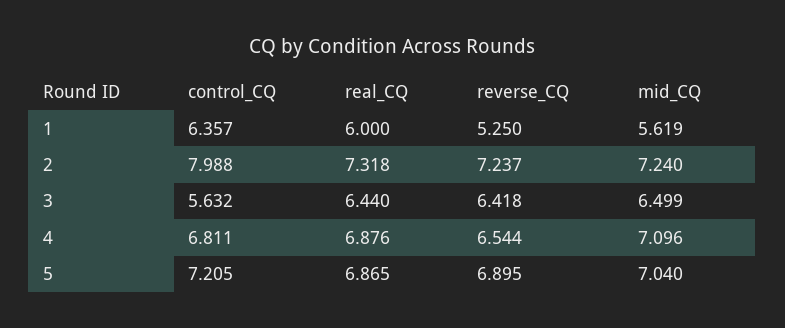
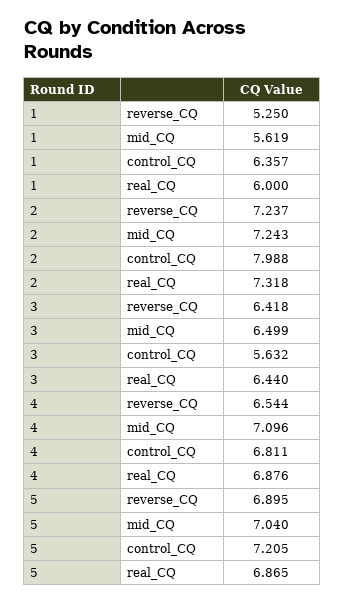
  {
    "control_CQ": {
      "1": 6.357,
      "2": 7.988,
      "3": 5.632,
      "4": 6.811,
      "5": 7.205
    },
    "real_CQ": {
      "1": 6,
      "2": 7.318,
      "3": 6.44,
      "4": 6.876,
      "5": 6.865
    },
    "reverse_CQ": {
      "1": 5.25,
      "2": 7.237,
      "3": 6.418,
      "4": 6.544,
      "5": 6.895
    },
    "mid_CQ": {
      "1": 5.619,
-     "2": 7.24,
+     "2": 7.243,
      "3": 6.499,
      "4": 7.096,
      "5": 7.04
    }
  }

